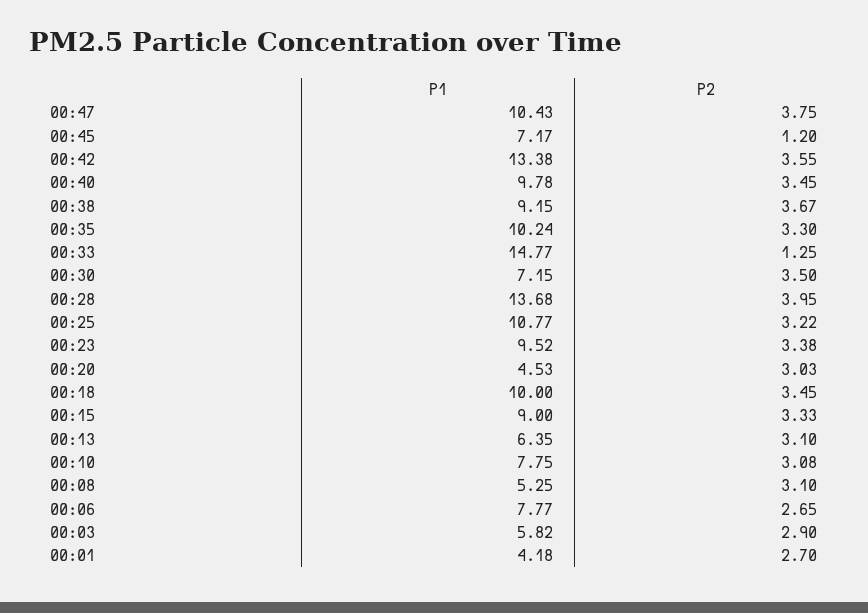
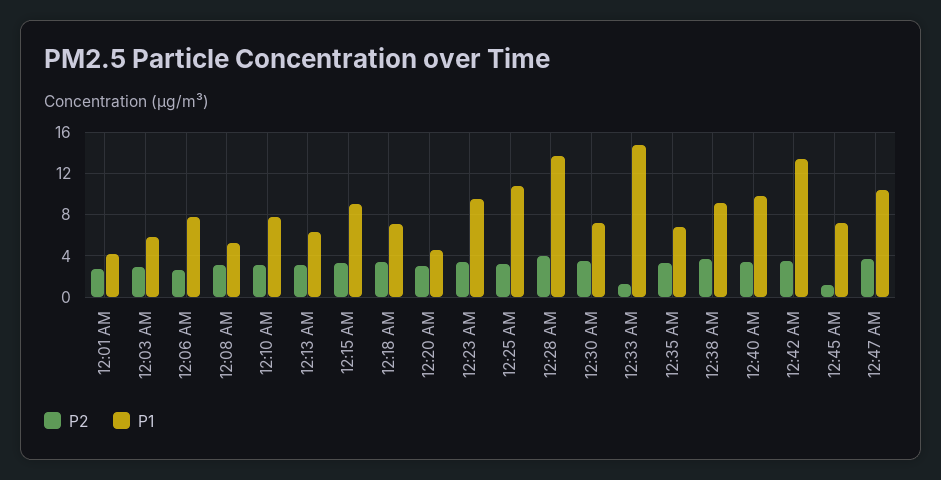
  {
    "P1": {
      "00:47": 10.43,
      "00:45": 7.17,
      "00:42": 13.38,
      "00:40": 9.78,
      "00:38": 9.15,
-     "00:35": 10.24,
+     "00:35": 7,
      "00:33": 14.77,
      "00:30": 7.15,
      "00:28": 13.68,
      "00:25": 10.77,
      "00:23": 9.52,
      "00:20": 4.53,
-     "00:18": 10,
+     "00:18": 7,
      "00:15": 9,
      "00:13": 6.35,
      "00:10": 7.75,
      "00:08": 5.25,
      "00:06": 7.77,
      "00:03": 5.82,
      "00:01": 4.18
    },
    "P2": {
      "00:47": 3.75,
      "00:45": 1.2,
      "00:42": 3.55,
      "00:40": 3.45,
      "00:38": 3.67,
      "00:35": 3.3,
      "00:33": 1.25,
      "00:30": 3.5,
      "00:28": 3.95,
      "00:25": 3.22,
      "00:23": 3.38,
      "00:20": 3.03,
      "00:18": 3.45,
      "00:15": 3.33,
      "00:13": 3.1,
      "00:10": 3.08,
      "00:08": 3.1,
      "00:06": 2.65,
      "00:03": 2.9,
      "00:01": 2.7
    }
  }

